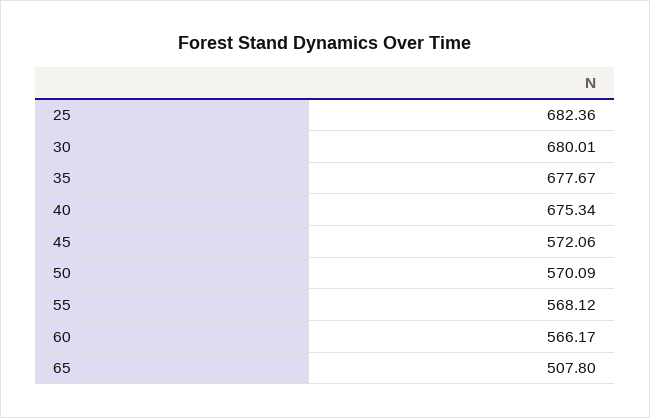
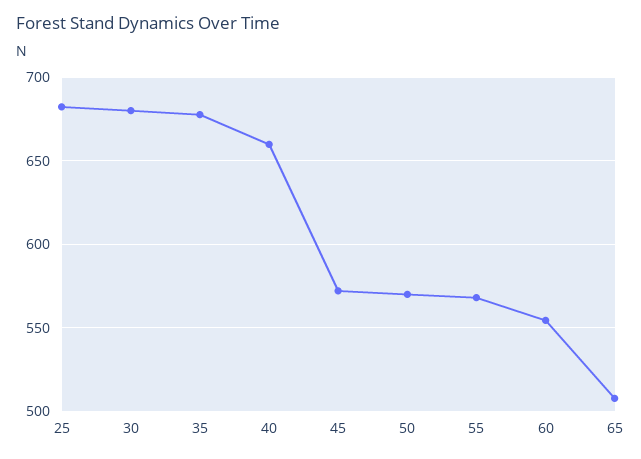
  {
    "25": 682.36,
    "30": 680.01,
    "35": 677.67,
-   "40": 675.34,
+   "40": 660,
    "45": 572.06,
    "50": 570.09,
    "55": 568.12,
-   "60": 566.17,
+   "60": 555,
    "65": 507.8
  }

